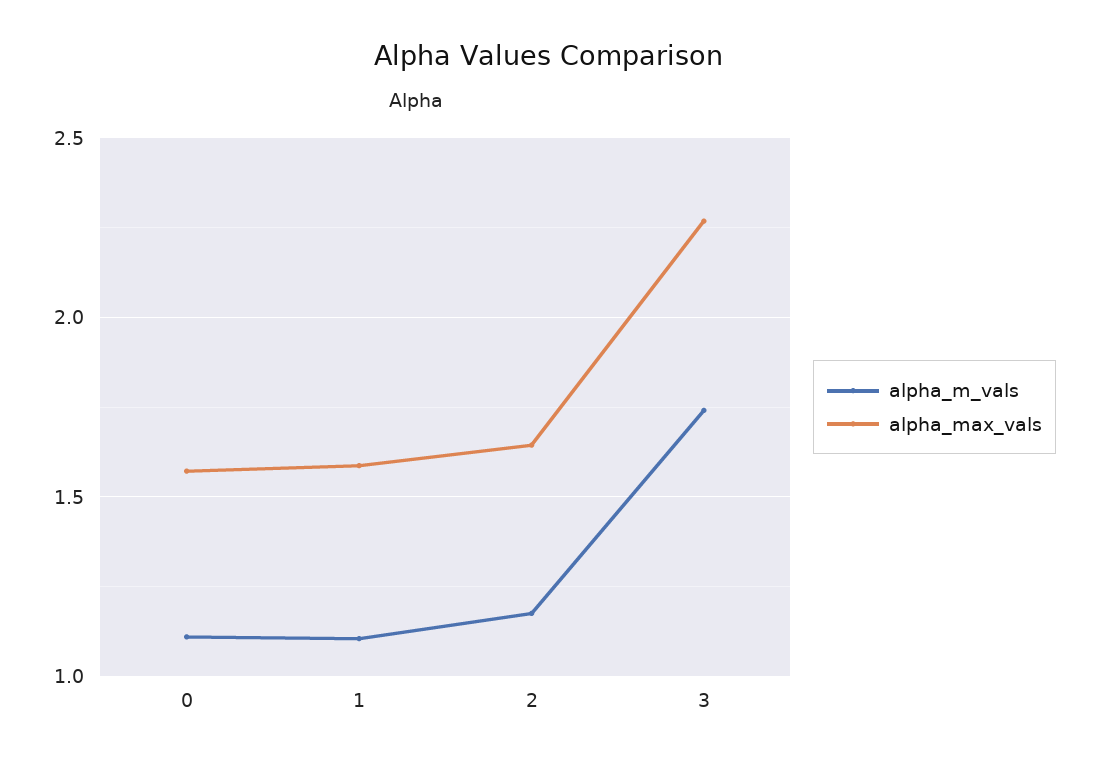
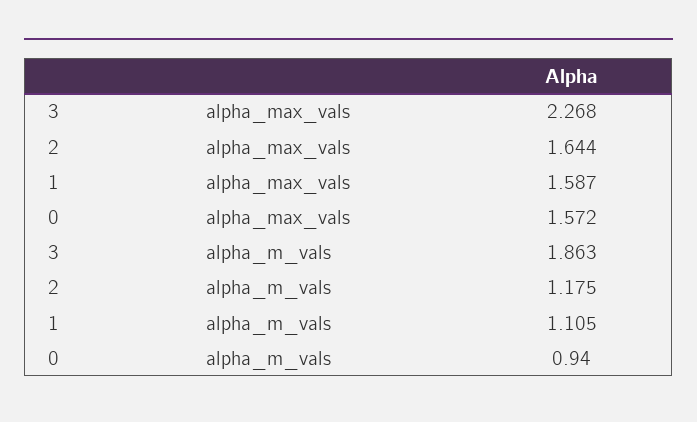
  {
    "alpha_m_vals": {
-     "0": 1.1,
+     "0": 0.94,
      "1": 1.105,
      "2": 1.175,
-     "3": 1.75
+     "3": 1.863
    },
    "alpha_max_vals": {
      "0": 1.572,
      "1": 1.587,
      "2": 1.644,
      "3": 2.268
    }
  }

